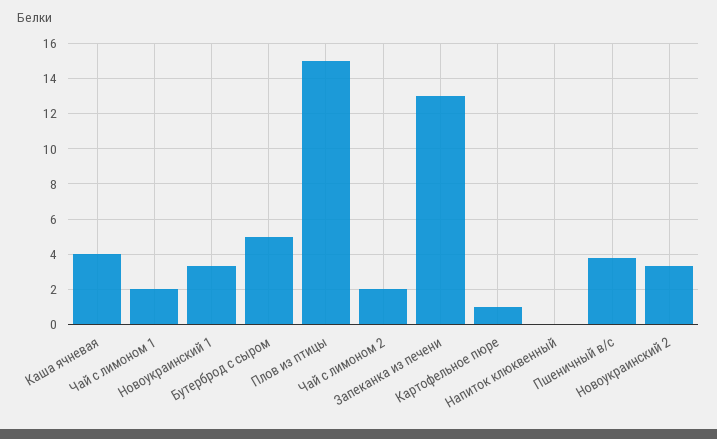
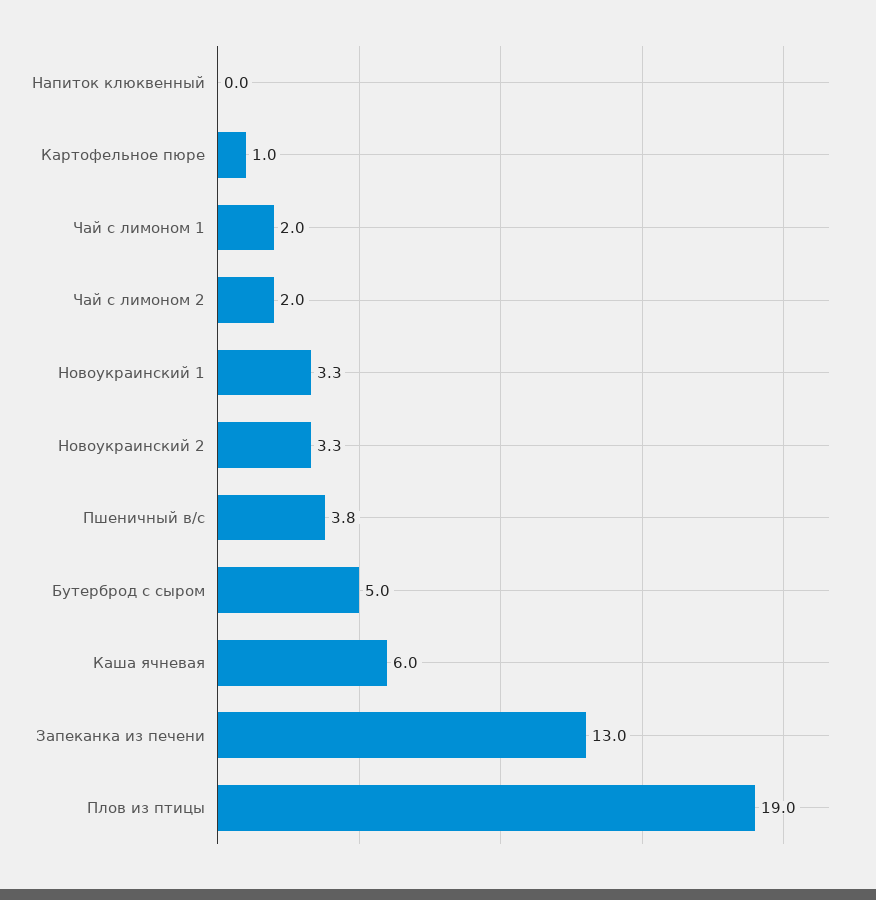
  {
-   "Каша ячневая": 4,
+   "Каша ячневая": 6,
    "Чай с лимоном 1": 2,
    "Новоукраинский 1": 3.3,
    "Бутерброд с сыром": 5,
-   "Плов из птицы": 15,
+   "Плов из птицы": 19,
    "Чай с лимоном 2": 2,
    "Запеканка из печени": 13,
    "Картофельное пюре": 1,
    "Напиток клюквенный": 0,
    "Пшеничный в/с": 3.8,
    "Новоукраинский 2": 3.3
  }

